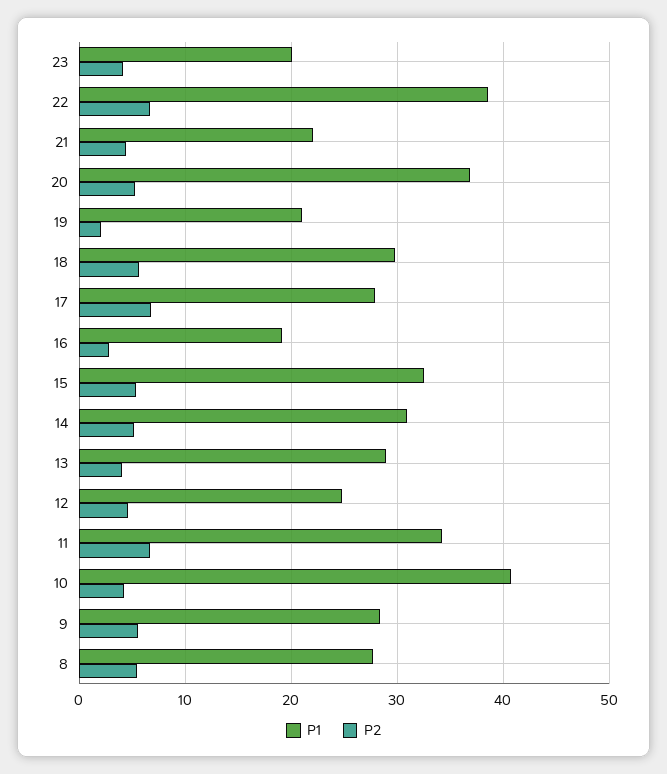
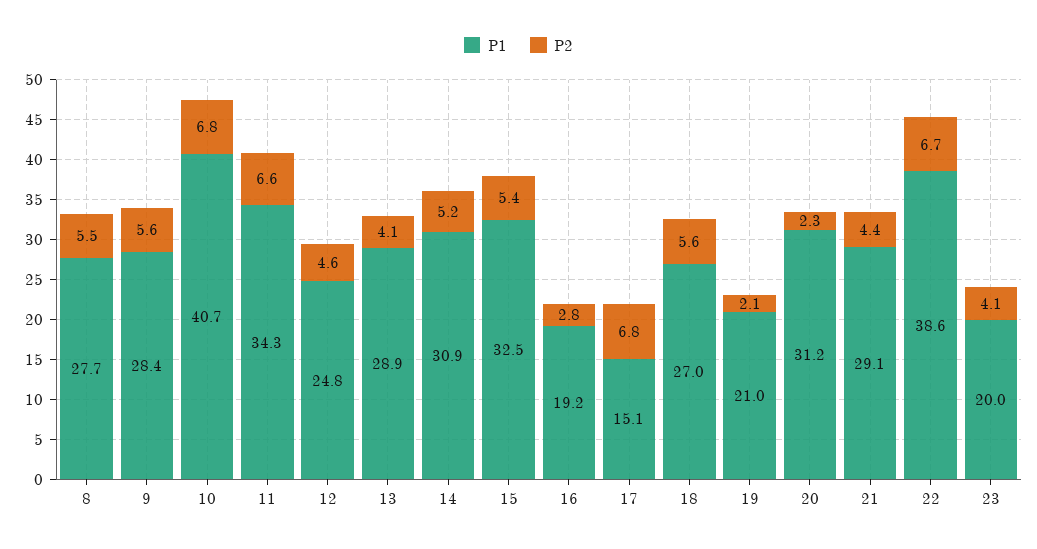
  {
    "P1": {
      "23": 20,
      "22": 38.6,
-     "21": 22,
+     "21": 29.1,
-     "20": 37,
+     "20": 31.2,
      "19": 21,
-     "18": 30,
+     "18": 27,
-     "17": 28,
+     "17": 15.1,
      "16": 19.2,
      "15": 32.5,
      "14": 30.9,
      "13": 28.9,
      "12": 24.8,
      "11": 34.3,
      "10": 40.7,
      "9": 28.4,
      "8": 27.7
    },
    "P2": {
      "23": 4.1,
      "22": 6.7,
      "21": 4.4,
-     "20": 5,
+     "20": 2.3,
      "19": 2.1,
      "18": 5.6,
      "17": 6.8,
      "16": 2.8,
      "15": 5.4,
      "14": 5.2,
      "13": 4.1,
      "12": 4.6,
      "11": 6.6,
-     "10": 4,
+     "10": 6.8,
      "9": 5.6,
      "8": 5.5
    }
  }

